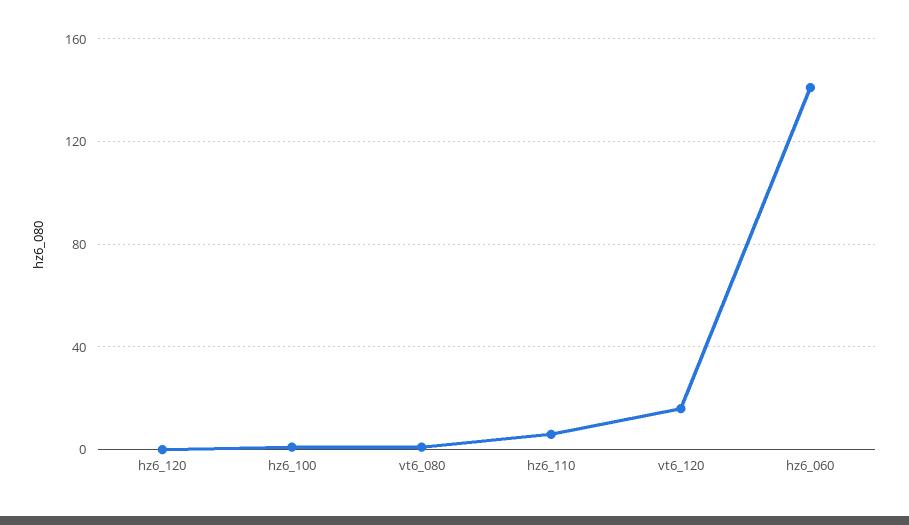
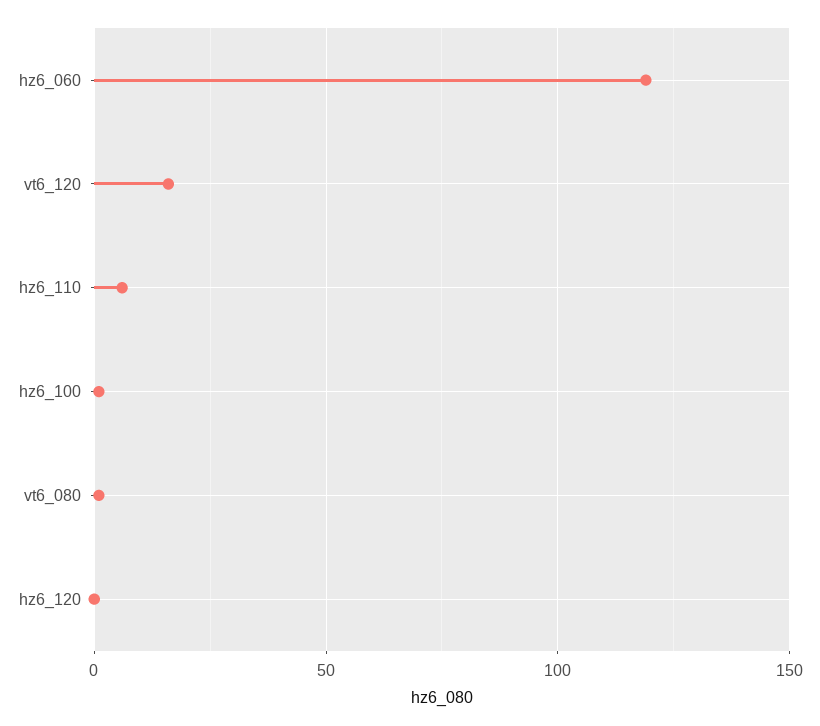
  {
    "hz6_120": 0,
    "hz6_100": 0,
    "vt6_080": 0,
    "hz6_110": 5,
    "vt6_120": 15,
-   "hz6_060": 140
+   "hz6_060": 120
  }

